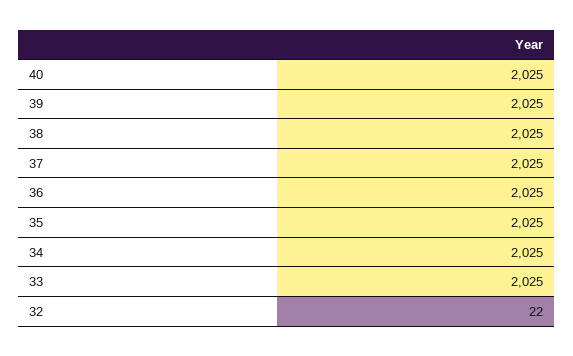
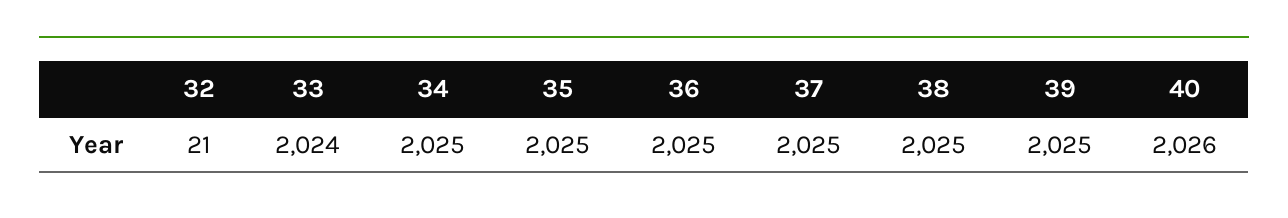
  {
-   "40": 2025,
+   "40": 2026,
    "39": 2025,
    "38": 2025,
    "37": 2025,
    "36": 2025,
    "35": 2025,
    "34": 2025,
-   "33": 2025,
+   "33": 2024,
-   "32": 22
+   "32": 21
  }

